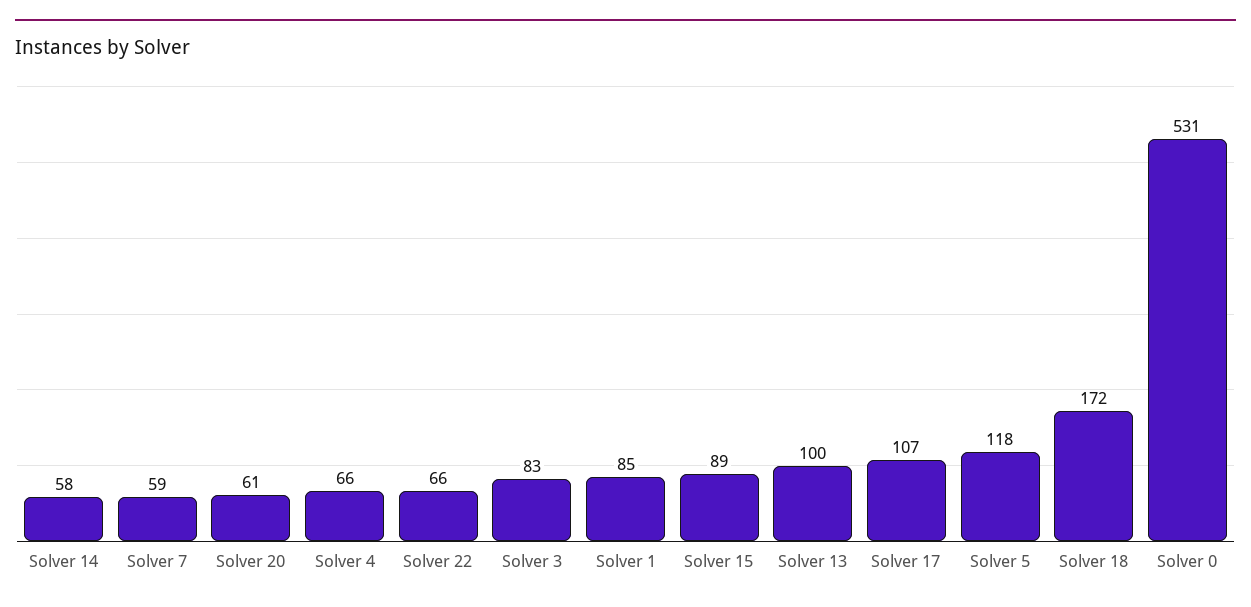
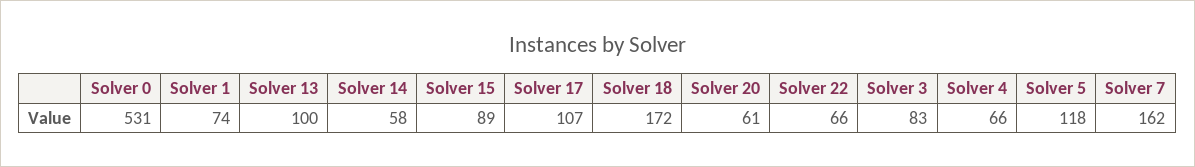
  {
    "Solver 14": 58,
-   "Solver 7": 59,
+   "Solver 7": 162,
    "Solver 20": 61,
    "Solver 4": 66,
    "Solver 22": 66,
    "Solver 3": 83,
-   "Solver 1": 85,
+   "Solver 1": 74,
    "Solver 15": 89,
    "Solver 13": 100,
    "Solver 17": 107,
    "Solver 5": 118,
    "Solver 18": 172,
    "Solver 0": 531
  }

